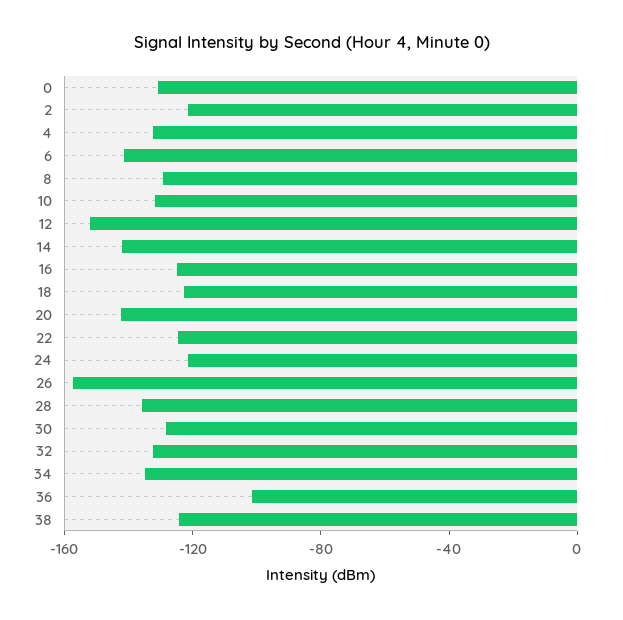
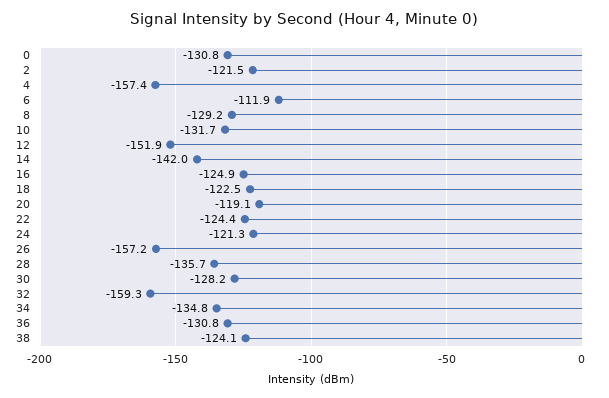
  {
    "0": -130.8,
    "2": -121.5,
-   "4": -130,
+   "4": -157.4,
-   "6": -140,
+   "6": -111.9,
    "8": -129.2,
    "10": -131.7,
    "12": -151.9,
    "14": -142,
    "16": -124.9,
    "18": -122.5,
-   "20": -140,
+   "20": -119.1,
    "22": -124.4,
    "24": -121.3,
    "26": -157.2,
    "28": -135.7,
    "30": -128.2,
-   "32": -130,
+   "32": -159.3,
    "34": -134.8,
-   "36": -100,
+   "36": -130.8,
    "38": -124.1
  }

